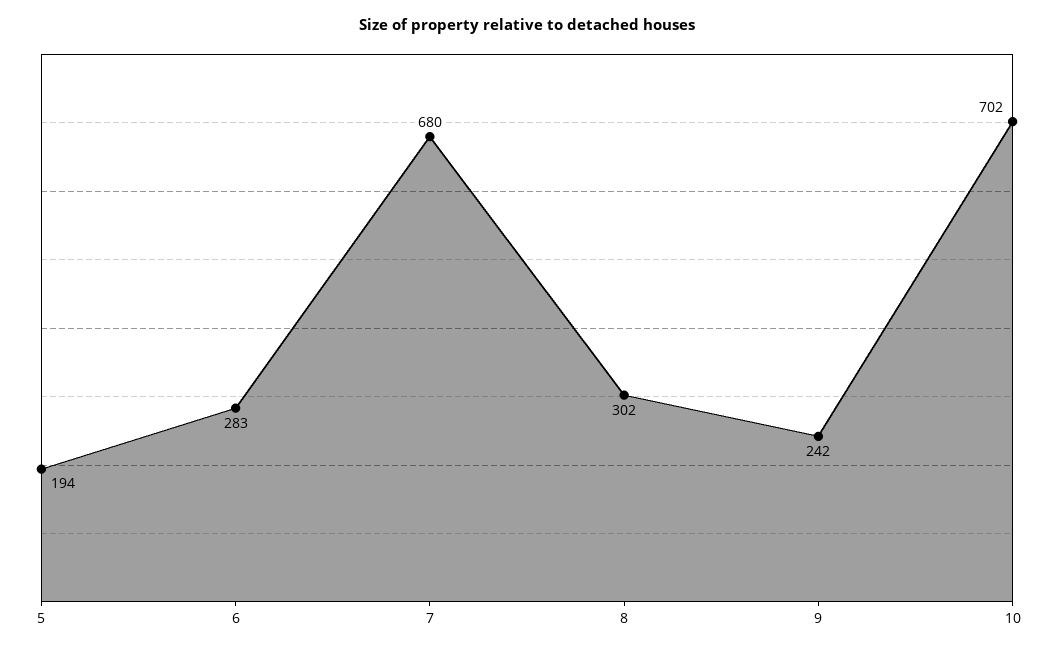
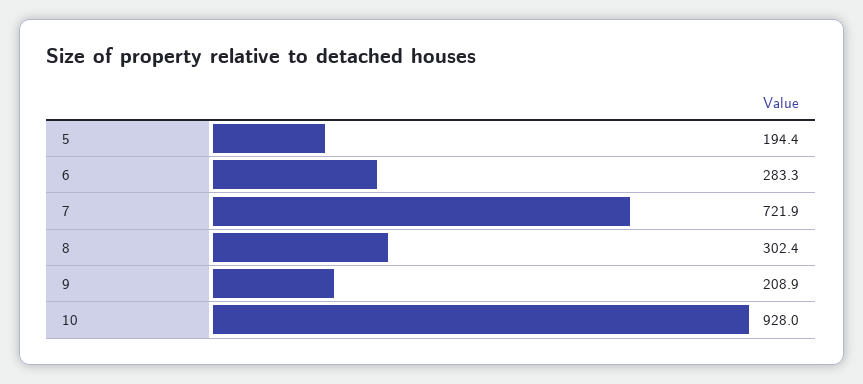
  {
    "5": 194.4,
    "6": 283.3,
-   "7": 680,
+   "7": 721.9,
    "8": 302.4,
-   "9": 242,
+   "9": 208.9,
-   "10": 702
+   "10": 928
  }

